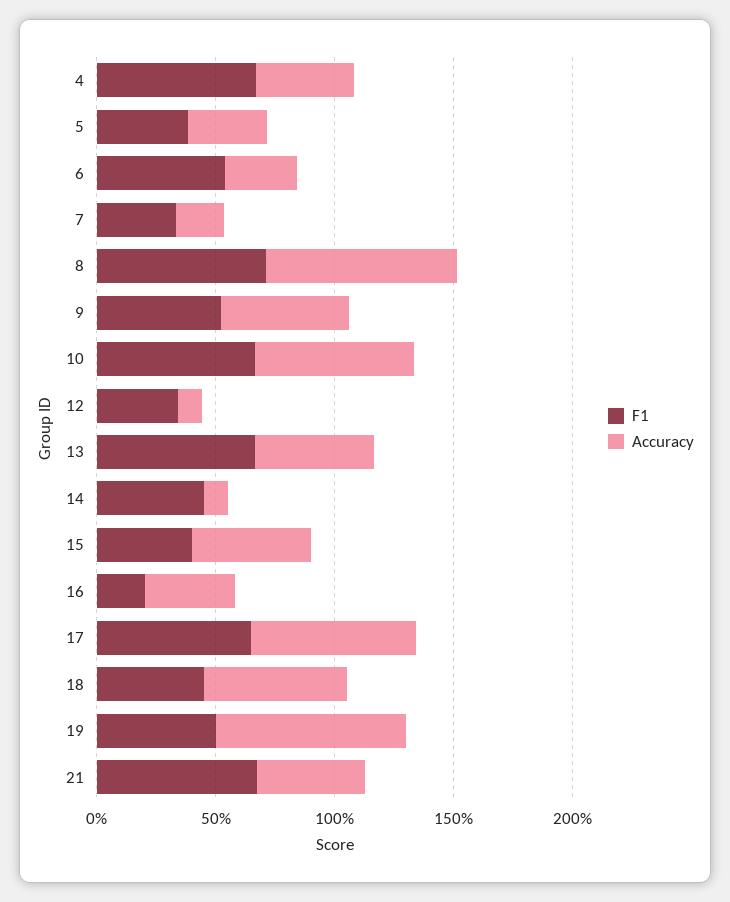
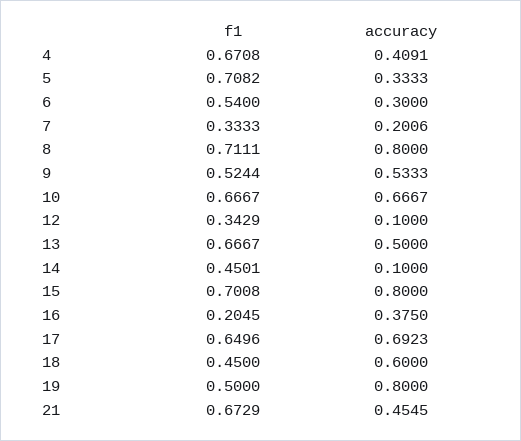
  {
    "F1": {
      "4": 0.6708,
-     "5": 0.4,
+     "5": 0.7082,
      "6": 0.54,
      "7": 0.3333,
      "8": 0.7111,
      "9": 0.5244,
      "10": 0.6667,
      "12": 0.3429,
      "13": 0.6667,
      "14": 0.4501,
-     "15": 0.4,
+     "15": 0.7008,
      "16": 0.2045,
      "17": 0.6496,
      "18": 0.45,
      "19": 0.5,
      "21": 0.6729
    },
    "Accuracy": {
      "4": 0.4091,
      "5": 0.3333,
      "6": 0.3,
      "7": 0.2006,
      "8": 0.8,
      "9": 0.5333,
      "10": 0.6667,
      "12": 0.1,
      "13": 0.5,
      "14": 0.1,
-     "15": 0.5,
+     "15": 0.8,
      "16": 0.375,
      "17": 0.6923,
      "18": 0.6,
      "19": 0.8,
      "21": 0.4545
    }
  }

